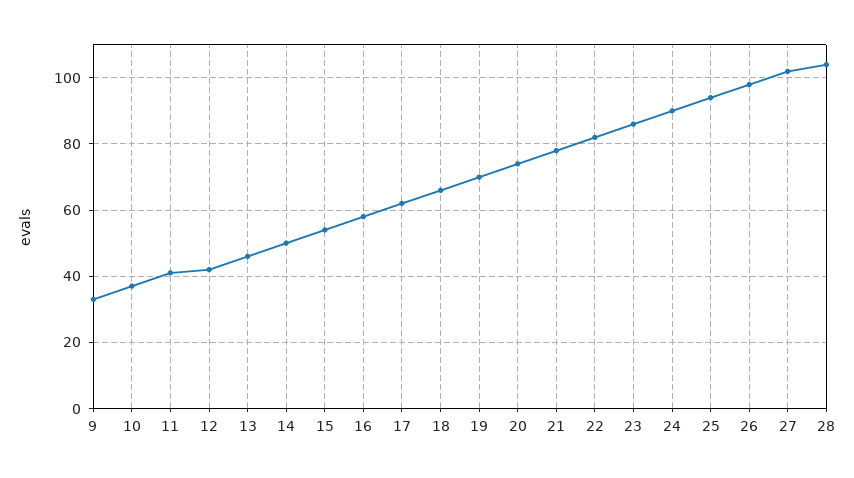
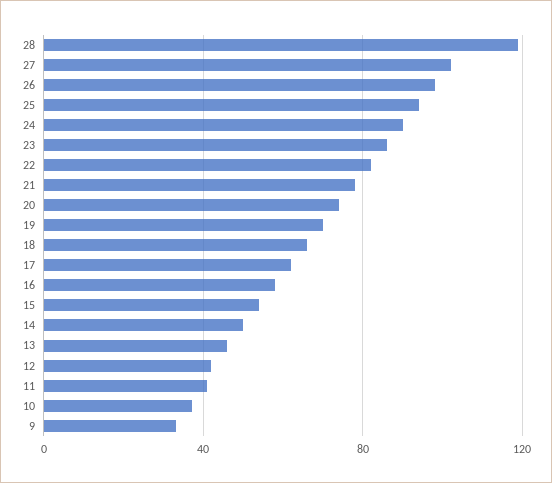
  {
    "9": 35,
    "10": 35,
    "11": 40,
    "12": 40,
    "13": 45,
    "14": 50,
    "15": 55,
    "16": 60,
    "17": 60,
    "18": 65,
    "19": 70,
    "20": 75,
    "21": 80,
    "22": 80,
    "23": 85,
    "24": 90,
    "25": 95,
    "26": 100,
    "27": 100,
-   "28": 105
+   "28": 120
  }

